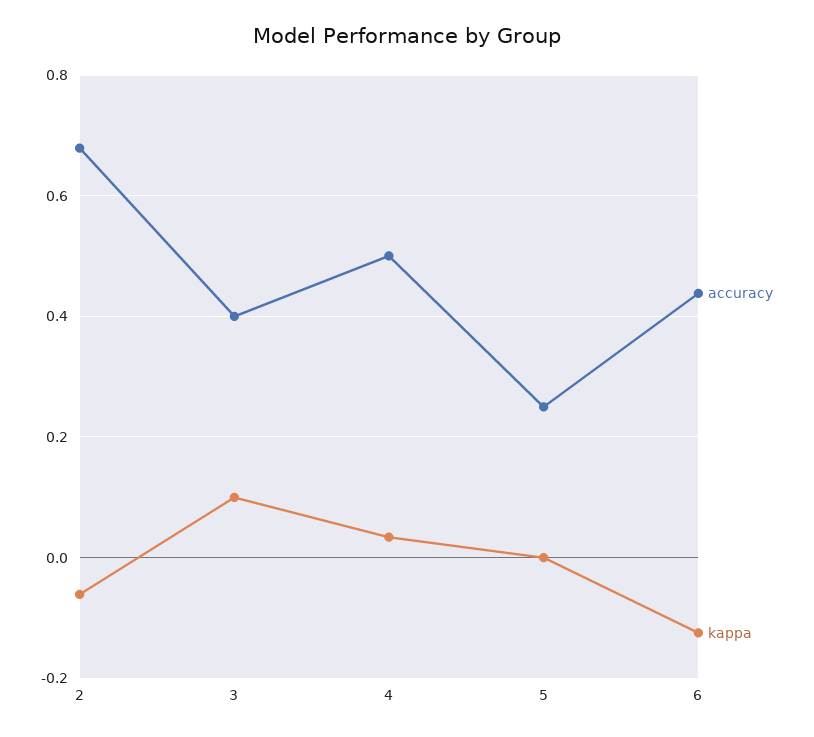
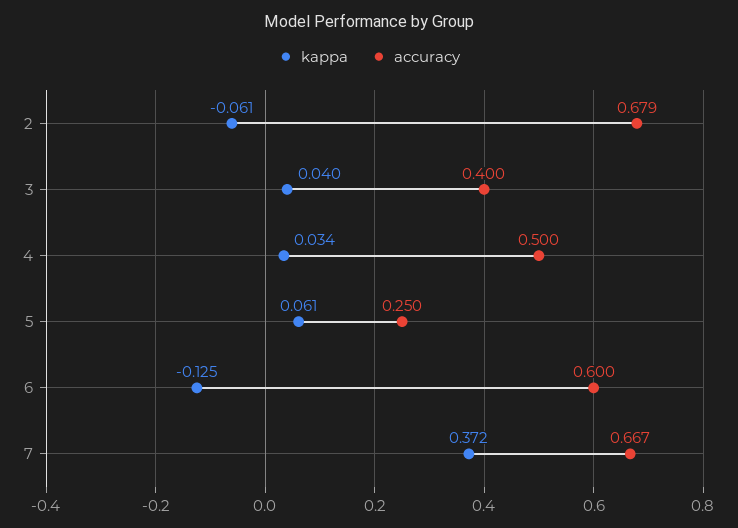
  {
    "accuracy": {
      "2": 0.679,
      "3": 0.4,
      "4": 0.5,
      "5": 0.25,
-     "6": 0.44
+     "6": 0.6,
+     "7": 0.667
    },
    "kappa": {
      "2": -0.061,
-     "3": 0.1,
+     "3": 0.04,
      "4": 0.034,
-     "5": 0,
+     "5": 0.061,
-     "6": -0.125
+     "6": -0.125,
+     "7": 0.372
    }
  }

